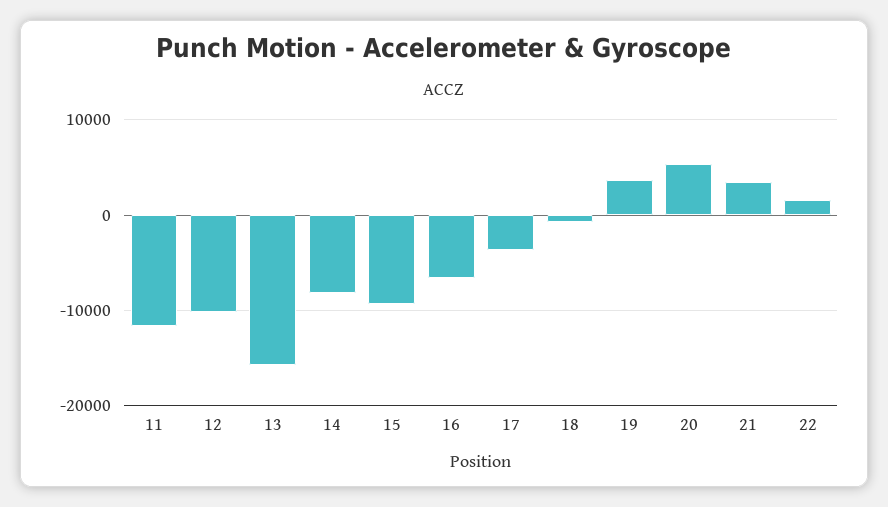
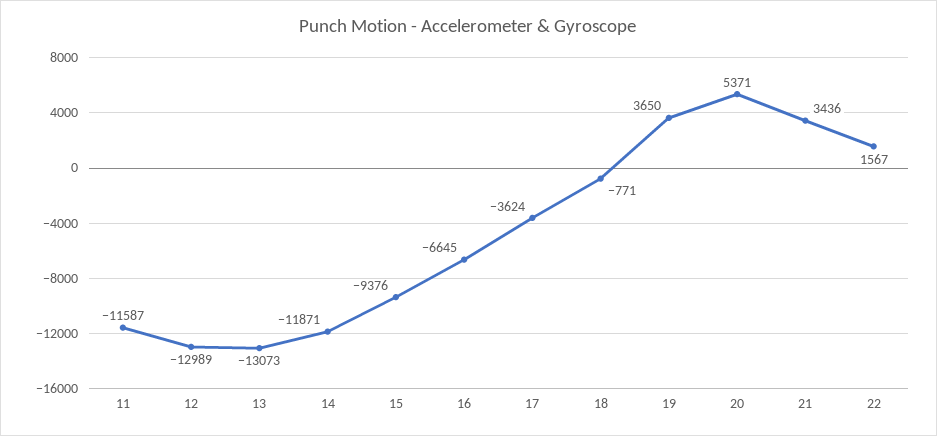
  {
    "11": -11587,
-   "12": -10000,
+   "12": -12989,
-   "13": -16000,
+   "13": -13073,
-   "14": -8000,
+   "14": -11871,
    "15": -9376,
    "16": -6645,
    "17": -3624,
    "18": -771,
    "19": 3650,
    "20": 5371,
    "21": 3436,
    "22": 1567
  }

